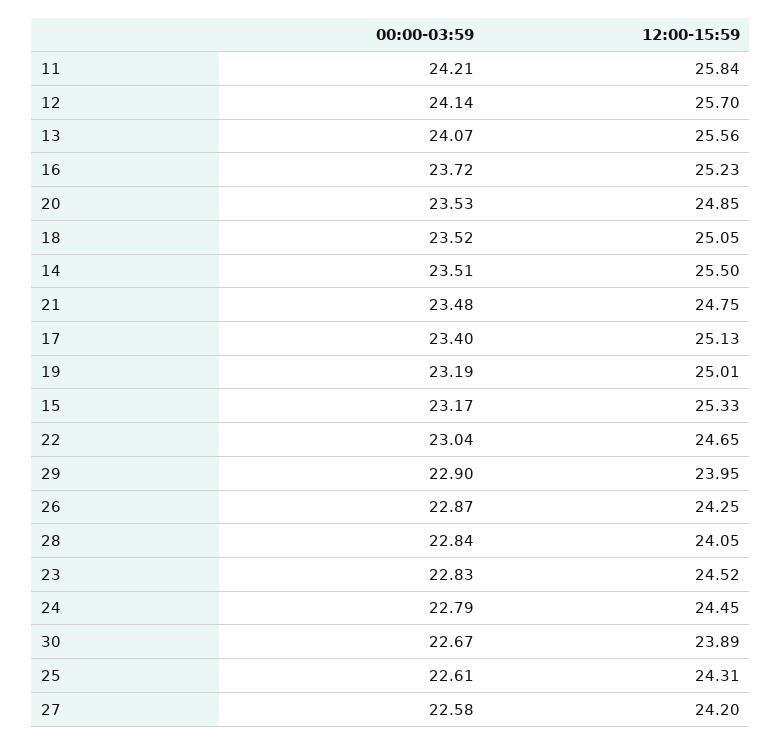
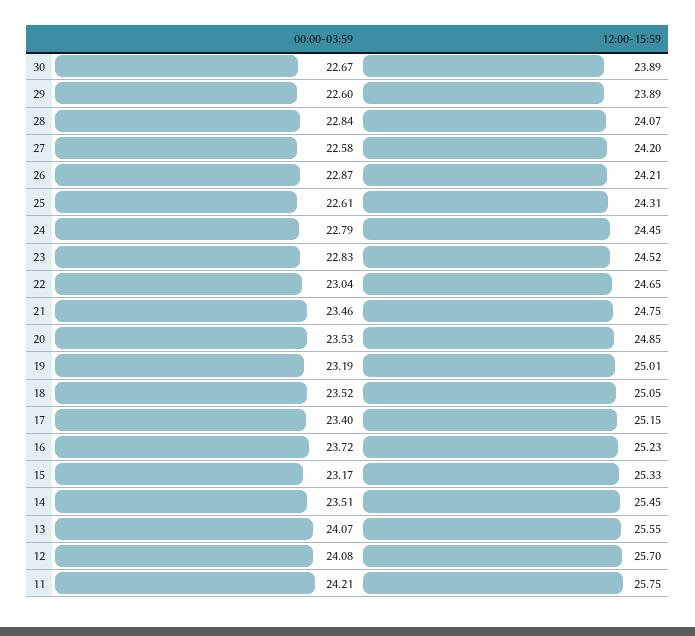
  {
    "00:00-03:59": {
      "11": 24.21,
-     "12": 24.14,
+     "12": 24.08,
      "13": 24.07,
      "16": 23.72,
      "20": 23.53,
      "18": 23.52,
      "14": 23.51,
-     "21": 23.48,
+     "21": 23.46,
      "17": 23.4,
      "19": 23.19,
      "15": 23.17,
      "22": 23.04,
-     "29": 22.9,
+     "29": 22.6,
      "26": 22.87,
      "28": 22.84,
      "23": 22.83,
      "24": 22.79,
      "30": 22.67,
      "25": 22.61,
      "27": 22.58
    },
    "12:00-15:59": {
-     "11": 25.84,
+     "11": 25.75,
      "12": 25.7,
-     "13": 25.56,
+     "13": 25.55,
      "16": 25.23,
      "20": 24.85,
      "18": 25.05,
-     "14": 25.5,
+     "14": 25.45,
      "21": 24.75,
-     "17": 25.13,
+     "17": 25.15,
      "19": 25.01,
      "15": 25.33,
      "22": 24.65,
-     "29": 23.95,
+     "29": 23.89,
-     "26": 24.25,
+     "26": 24.21,
-     "28": 24.05,
+     "28": 24.07,
      "23": 24.52,
      "24": 24.45,
      "30": 23.89,
      "25": 24.31,
      "27": 24.2
    }
  }

